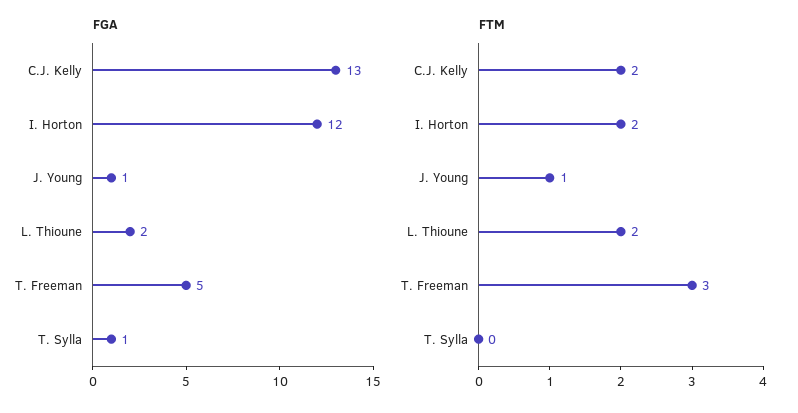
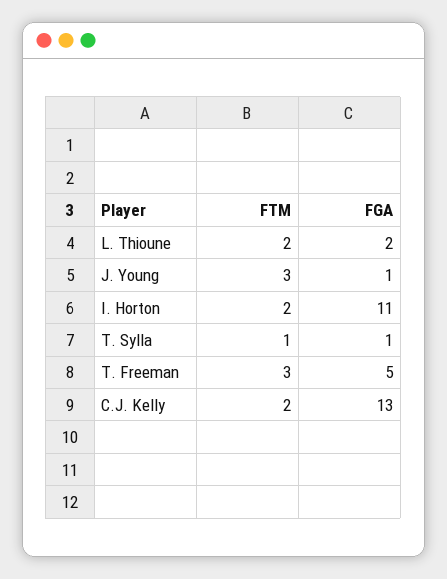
  {
    "FGA": {
      "C.J. Kelly": 13,
-     "I. Horton": 12,
+     "I. Horton": 11,
      "J. Young": 1,
      "L. Thioune": 2,
      "T. Freeman": 5,
      "T. Sylla": 1
    },
    "FTM": {
      "C.J. Kelly": 2,
      "I. Horton": 2,
-     "J. Young": 1,
+     "J. Young": 3,
      "L. Thioune": 2,
      "T. Freeman": 3,
-     "T. Sylla": 0
+     "T. Sylla": 1
    }
  }

